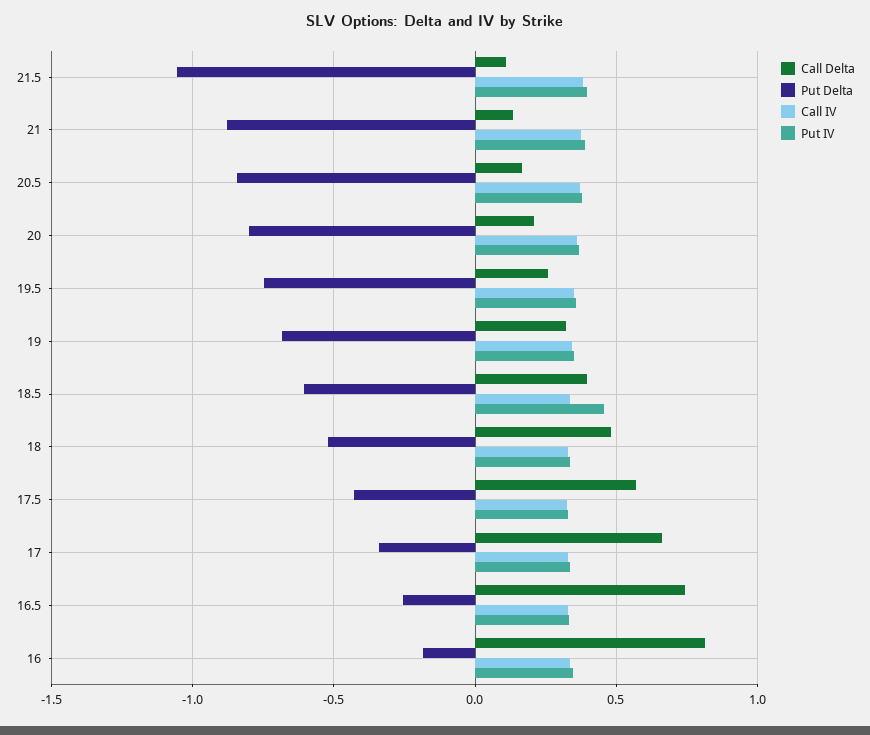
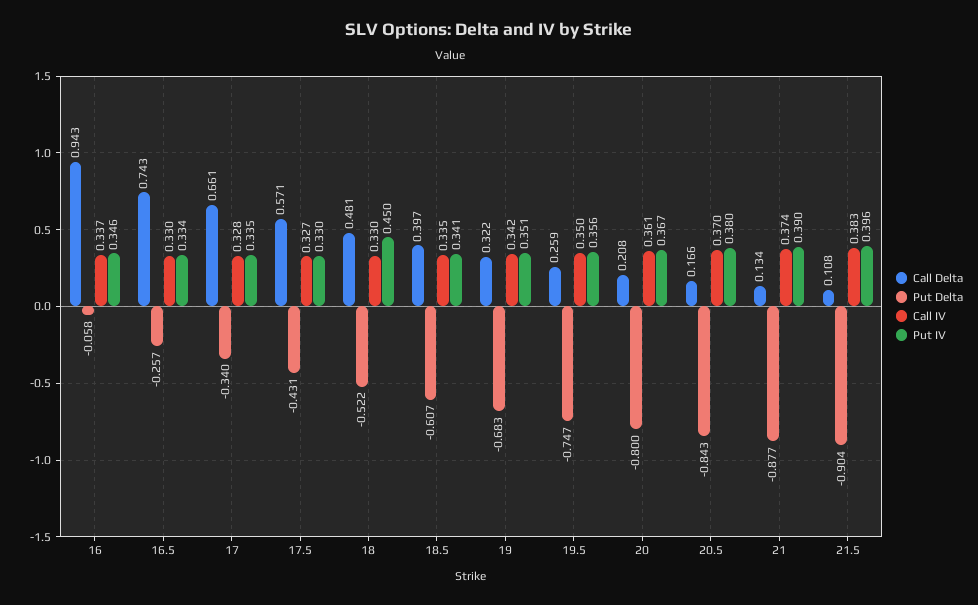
  {
    "Call Delta": {
      "21.5": 0.108,
      "21": 0.134,
      "20.5": 0.166,
      "20": 0.208,
      "19.5": 0.259,
      "19": 0.322,
      "18.5": 0.397,
      "18": 0.481,
      "17.5": 0.571,
      "17": 0.661,
      "16.5": 0.743,
-     "16": 0.8
+     "16": 0.943
    },
    "Put Delta": {
-     "21.5": -1.05,
+     "21.5": -0.904,
      "21": -0.877,
      "20.5": -0.843,
      "20": -0.8,
      "19.5": -0.747,
      "19": -0.683,
      "18.5": -0.607,
      "18": -0.522,
      "17.5": -0.431,
      "17": -0.34,
      "16.5": -0.257,
-     "16": -0.2
+     "16": -0.058
    },
    "Call IV": {
      "21.5": 0.383,
      "21": 0.374,
      "20.5": 0.37,
      "20": 0.361,
      "19.5": 0.35,
      "19": 0.342,
      "18.5": 0.335,
      "18": 0.33,
      "17.5": 0.327,
      "17": 0.328,
      "16.5": 0.33,
      "16": 0.337
    },
    "Put IV": {
      "21.5": 0.396,
      "21": 0.39,
      "20.5": 0.38,
      "20": 0.367,
      "19.5": 0.356,
      "19": 0.351,
-     "18.5": 0.45,
+     "18.5": 0.341,
-     "18": 0.35,
+     "18": 0.45,
      "17.5": 0.33,
      "17": 0.335,
      "16.5": 0.334,
      "16": 0.346
    }
  }

